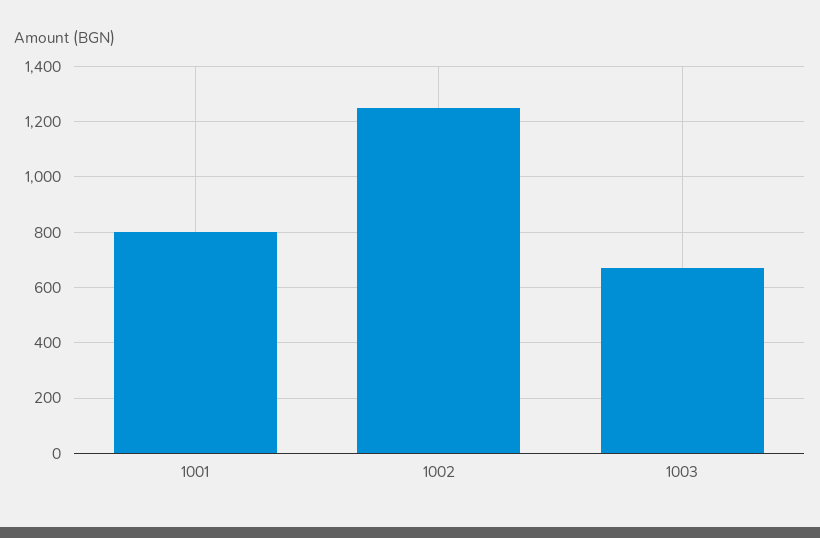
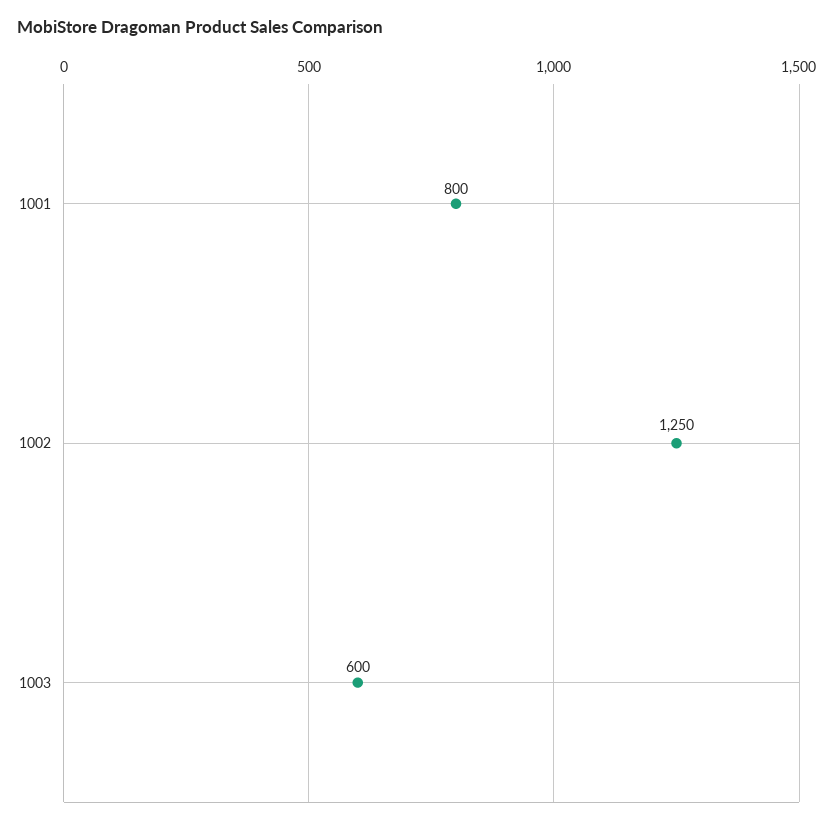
  {
    "1001": 800,
    "1002": 1250,
-   "1003": 675
+   "1003": 600
  }

